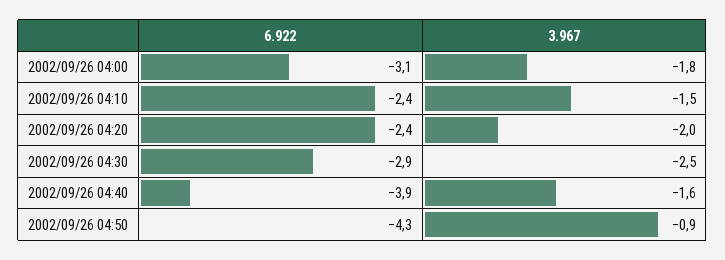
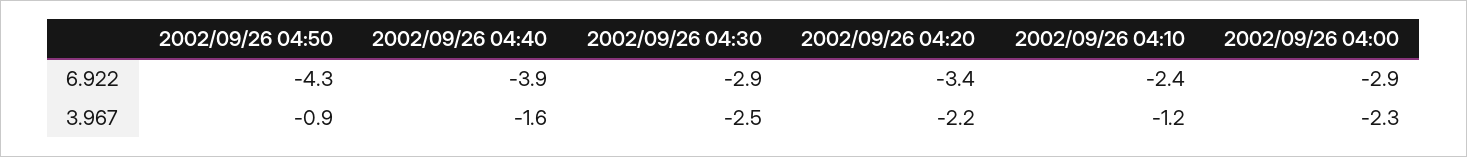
  {
    "6.922": {
-     "2002/09/26 04:00": -3.1,
+     "2002/09/26 04:00": -2.9,
      "2002/09/26 04:10": -2.4,
-     "2002/09/26 04:20": -2.4,
+     "2002/09/26 04:20": -3.4,
      "2002/09/26 04:30": -2.9,
      "2002/09/26 04:40": -3.9,
      "2002/09/26 04:50": -4.3
    },
    "3.967": {
-     "2002/09/26 04:00": -1.8,
+     "2002/09/26 04:00": -2.3,
-     "2002/09/26 04:10": -1.5,
+     "2002/09/26 04:10": -1.2,
-     "2002/09/26 04:20": -2,
+     "2002/09/26 04:20": -2.2,
      "2002/09/26 04:30": -2.5,
      "2002/09/26 04:40": -1.6,
      "2002/09/26 04:50": -0.9
    }
  }

